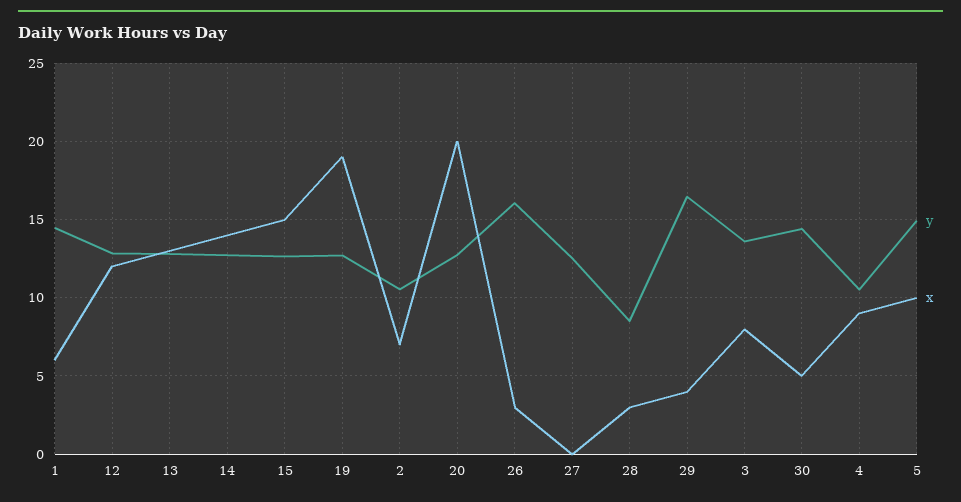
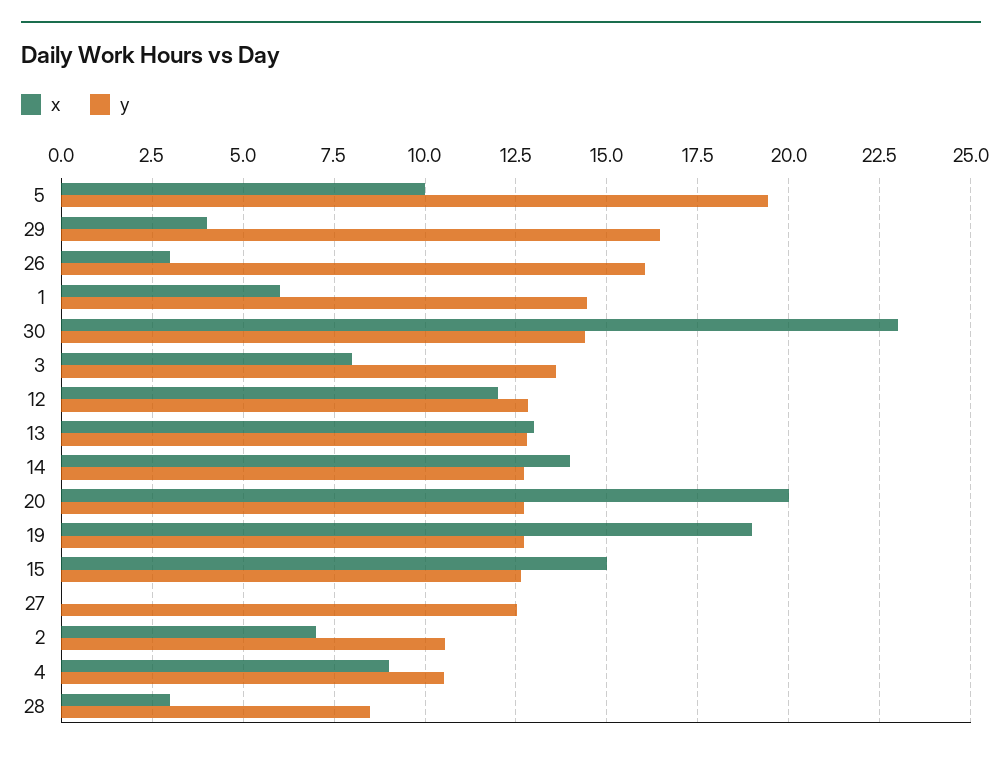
  {
    "y": {
      "1": 14.5,
      "12": 12.75,
      "13": 12.75,
      "14": 12.75,
      "15": 12.75,
      "19": 12.75,
      "2": 10.5,
      "20": 12.75,
      "26": 16,
      "27": 12.5,
      "28": 8.5,
      "29": 16.5,
      "3": 13.5,
      "30": 14.5,
      "4": 10.5,
-     "5": 15
+     "5": 19.5
    },
    "x": {
      "1": 6,
      "12": 12,
      "13": 13,
      "14": 14,
      "15": 15,
      "19": 19,
      "2": 7,
      "20": 20,
      "26": 3,
      "27": 0,
      "28": 3,
      "29": 4,
      "3": 8,
-     "30": 5,
+     "30": 23,
      "4": 9,
      "5": 10
    }
  }

